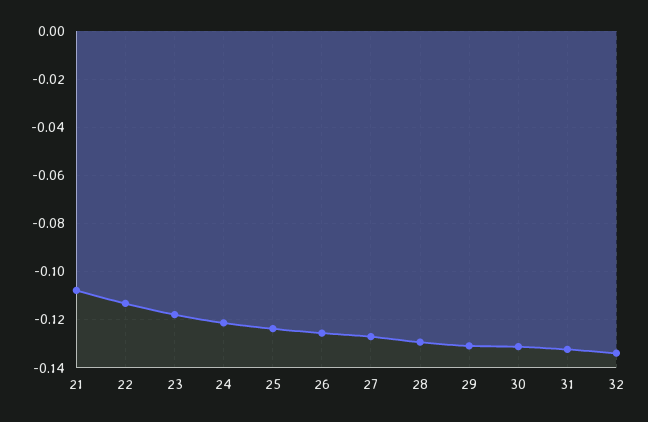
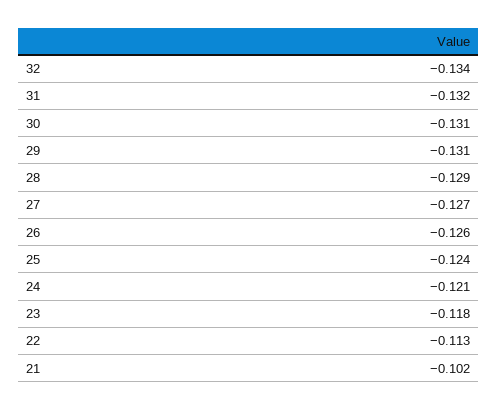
  {
-   "21": -0.1075,
+   "21": -0.102,
    "22": -0.113,
    "23": -0.118,
    "24": -0.121,
    "25": -0.124,
    "26": -0.126,
    "27": -0.127,
    "28": -0.129,
    "29": -0.131,
    "30": -0.131,
    "31": -0.132,
    "32": -0.134
  }

